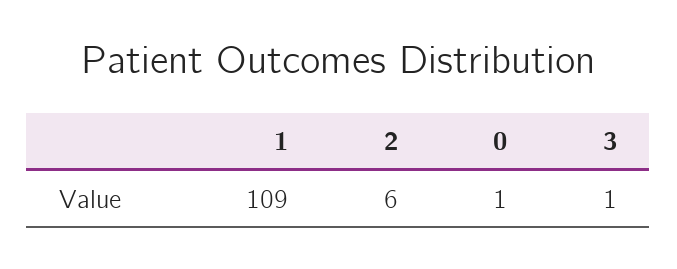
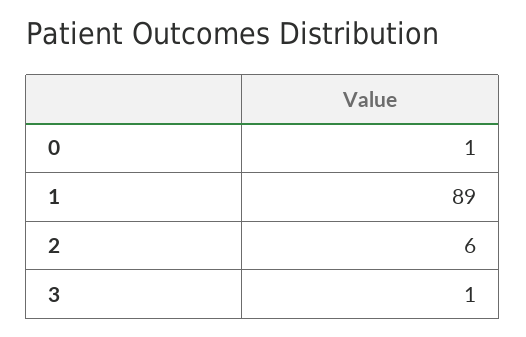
  {
-   "1": 109,
+   "1": 89,
    "2": 6,
    "0": 1,
    "3": 1
  }

